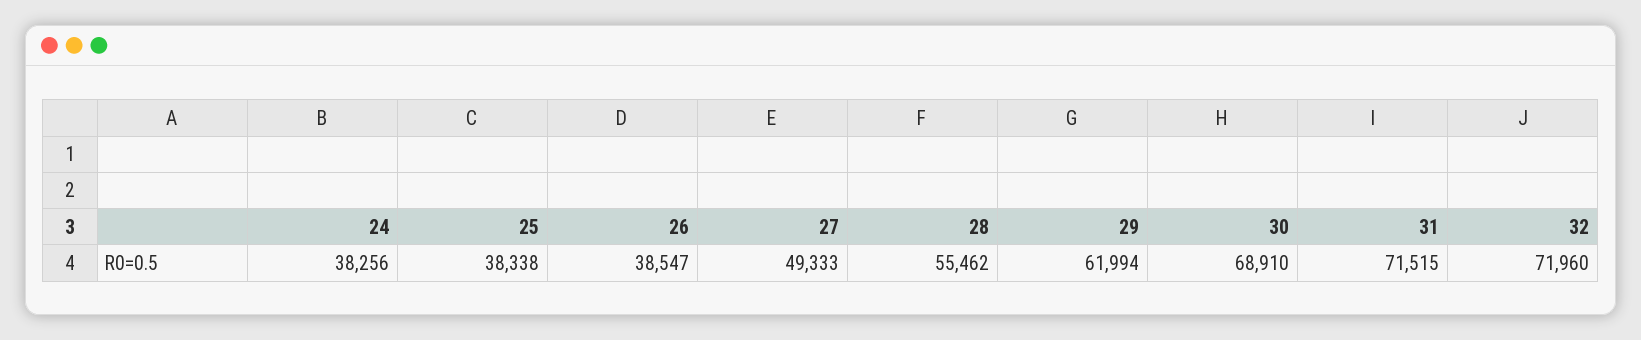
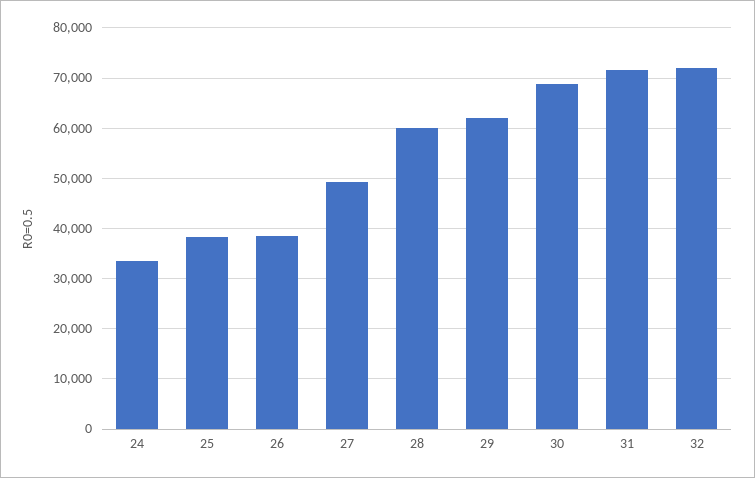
  {
-   "24": 38256,
+   "24": 34000,
    "25": 38338,
    "26": 38547,
    "27": 49333,
-   "28": 55462,
+   "28": 60000,
    "29": 61994,
    "30": 68910,
    "31": 71515,
    "32": 71960
  }

